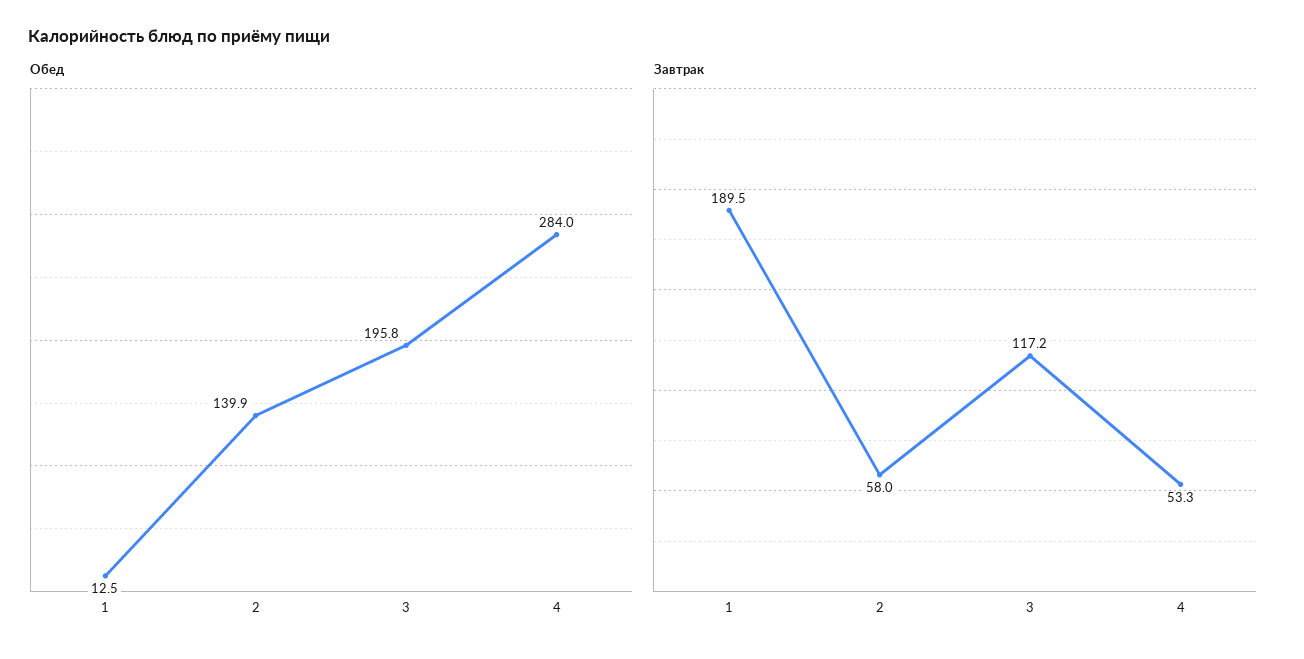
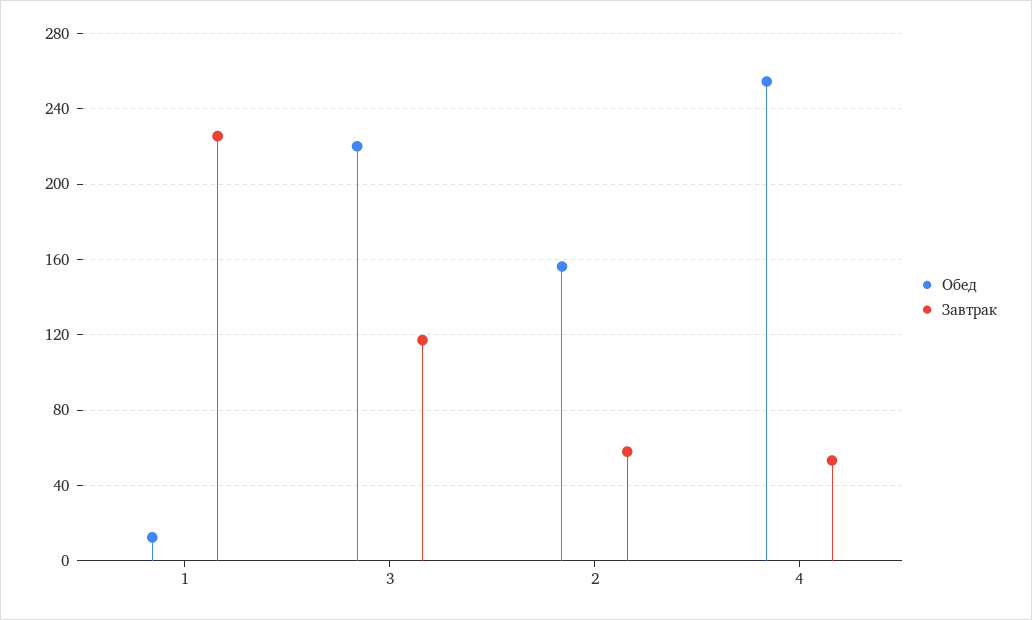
  {
    "Обед": {
      "1": 12.5,
-     "2": 139.9,
+     "2": 155,
-     "3": 195.8,
+     "3": 220,
-     "4": 284
+     "4": 255
    },
    "Завтрак": {
-     "1": 189.5,
+     "1": 225,
      "2": 58,
      "3": 117.2,
      "4": 53.3
    }
  }

